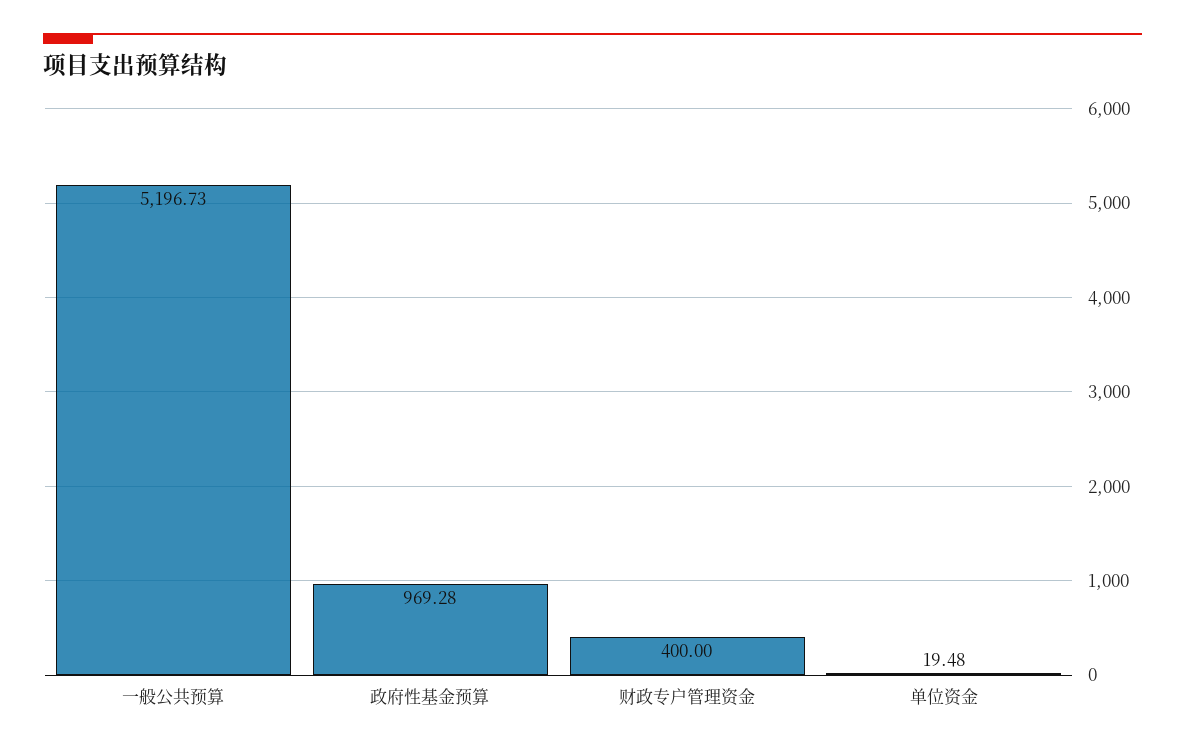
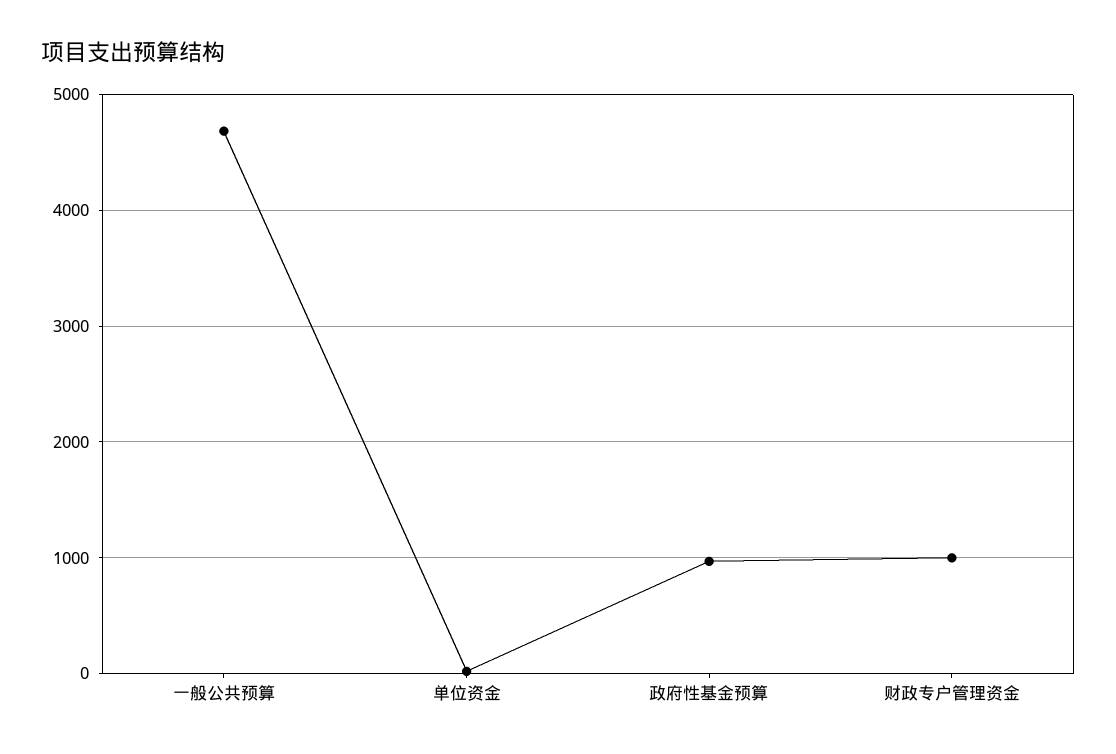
  {
-   "一般公共预算": 5196.73,
+   "一般公共预算": 4700,
    "政府性基金预算": 969.28,
-   "财政专户管理资金": 400,
+   "财政专户管理资金": 1000,
    "单位资金": 19.48
  }

